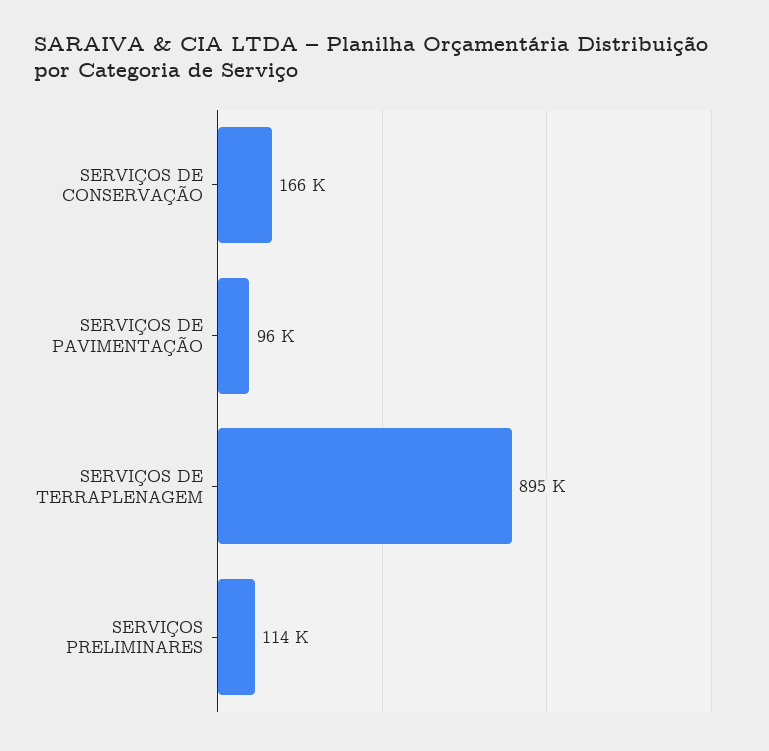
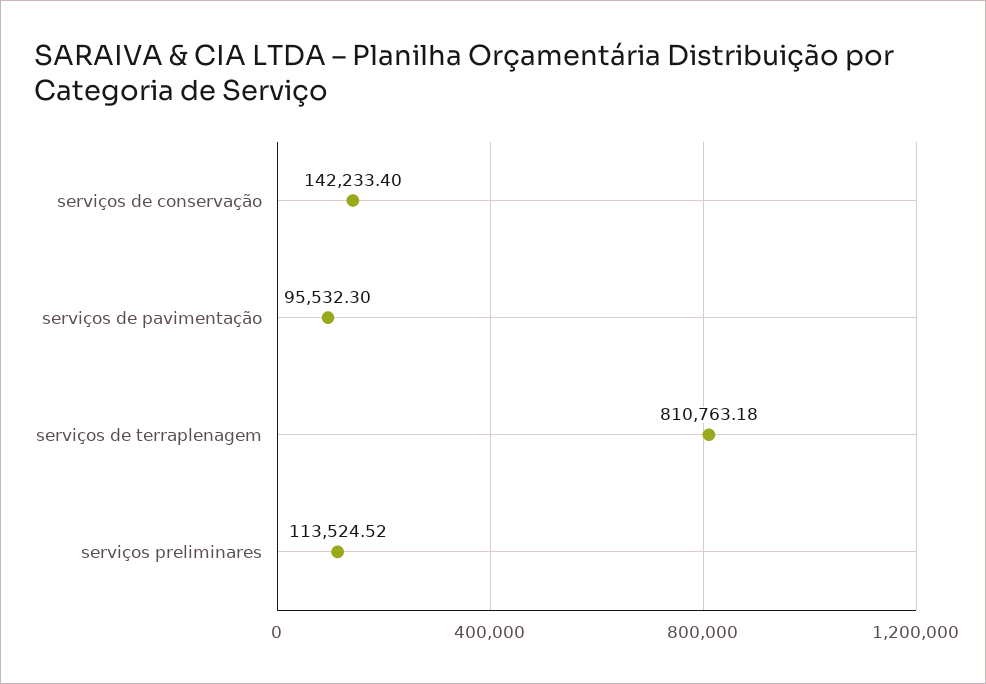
  {
-   "SERVIÇOS DE CONSERVAÇÃO": 166000,
+   "SERVIÇOS DE CONSERVAÇÃO": 142233.4,
    "SERVIÇOS DE PAVIMENTAÇÃO": 95532.3,
-   "SERVIÇOS DE TERRAPLENAGEM": 895000,
+   "SERVIÇOS DE TERRAPLENAGEM": 810763.18,
    "SERVIÇOS PRELIMINARES": 113524.52
  }

